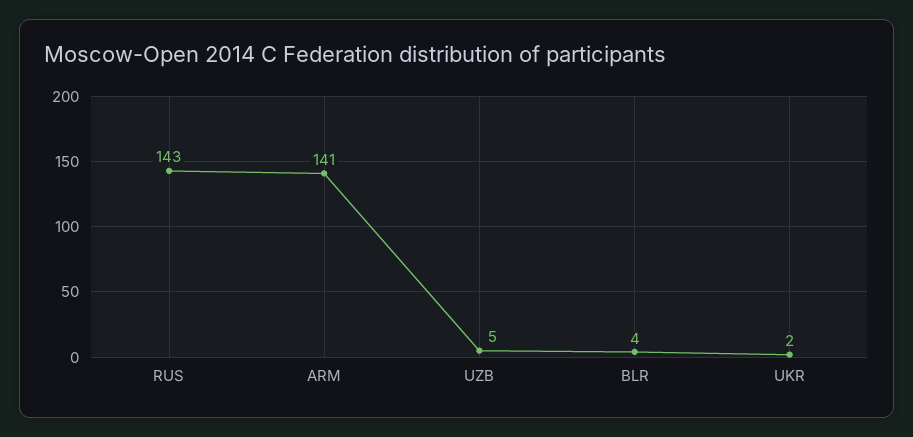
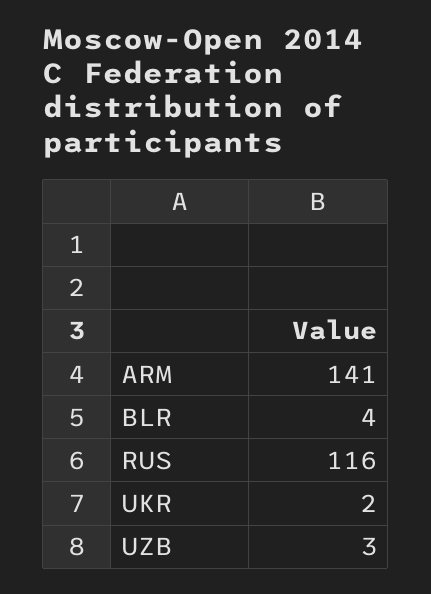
  {
-   "RUS": 143,
+   "RUS": 116,
    "ARM": 141,
-   "UZB": 5,
+   "UZB": 3,
    "BLR": 4,
    "UKR": 2
  }

